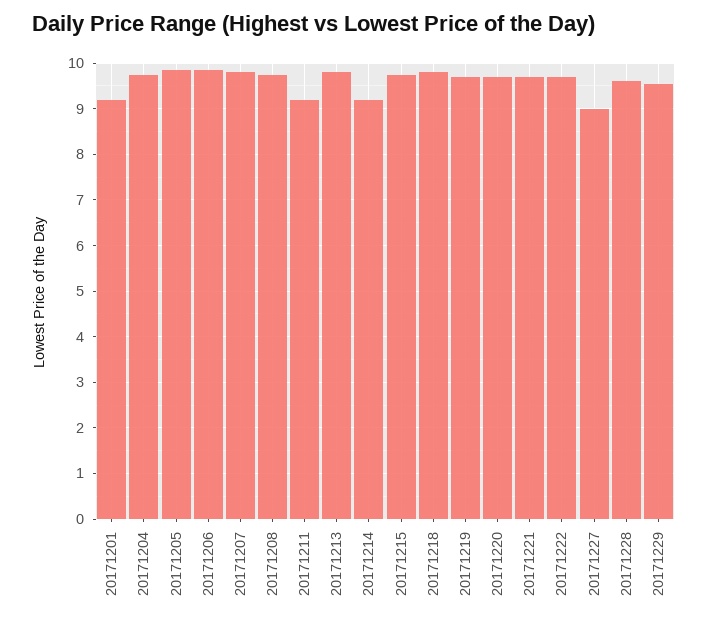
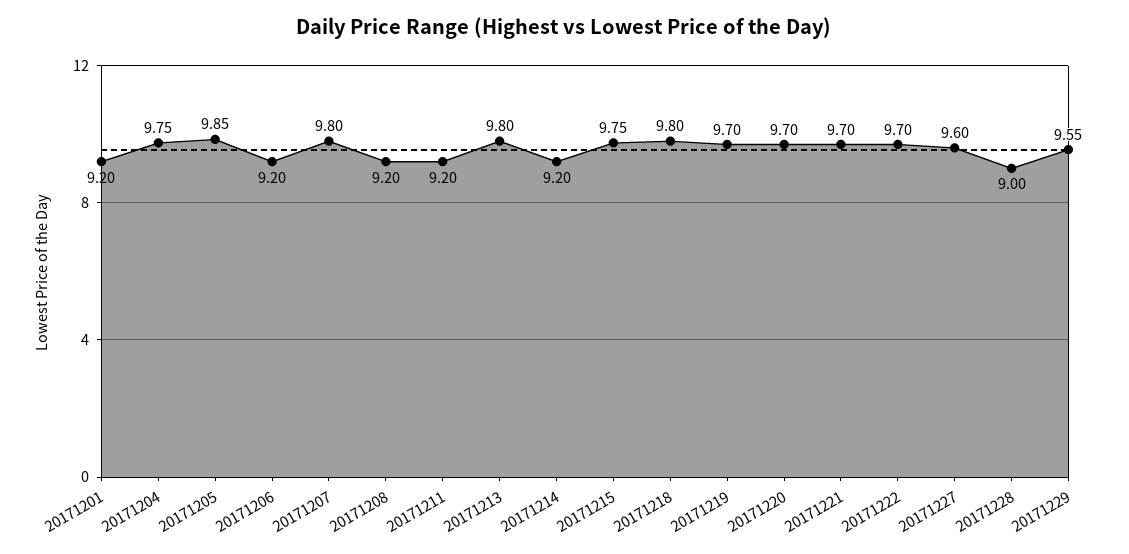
  {
    "20171201": 9.2,
    "20171204": 9.75,
    "20171205": 9.85,
-   "20171206": 9.8,
+   "20171206": 9.2,
    "20171207": 9.8,
-   "20171208": 9.8,
+   "20171208": 9.2,
    "20171211": 9.2,
    "20171213": 9.8,
    "20171214": 9.2,
    "20171215": 9.75,
    "20171218": 9.8,
    "20171219": 9.7,
    "20171220": 9.7,
    "20171221": 9.7,
    "20171222": 9.7,
-   "20171227": 9,
+   "20171227": 9.6,
-   "20171228": 9.6,
+   "20171228": 9,
    "20171229": 9.55
  }

